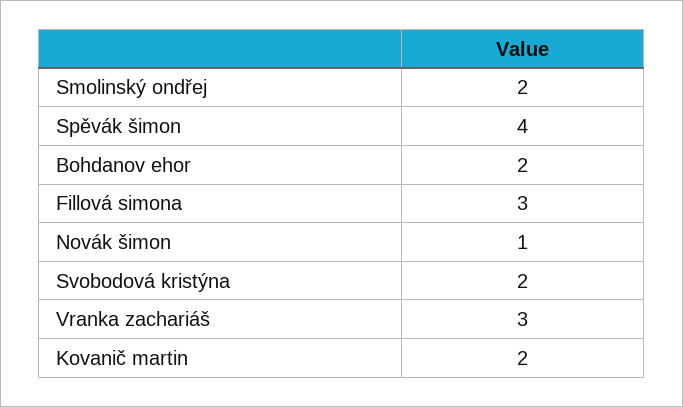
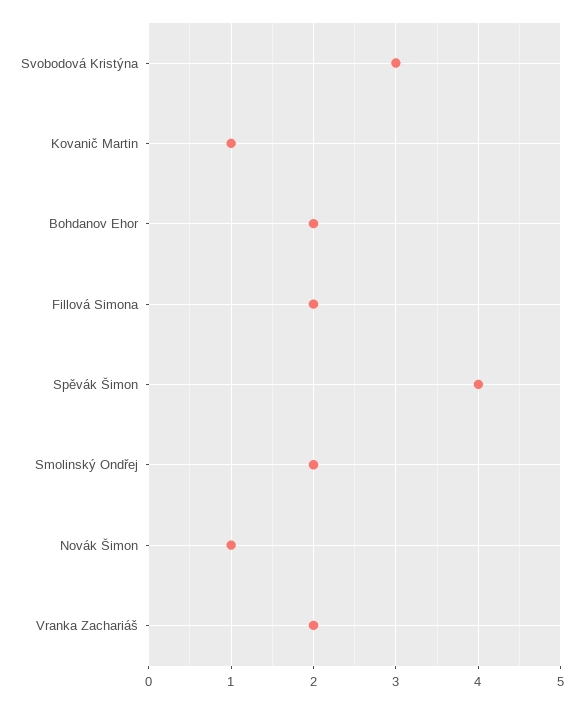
  {
    "Smolinský ondřej": 2,
    "Spěvák šimon": 4,
    "Bohdanov ehor": 2,
-   "Fillová simona": 3,
+   "Fillová simona": 2,
    "Novák šimon": 1,
-   "Svobodová kristýna": 2,
+   "Svobodová kristýna": 3,
-   "Vranka zachariáš": 3,
+   "Vranka zachariáš": 2,
-   "Kovanič martin": 2
+   "Kovanič martin": 1
  }

